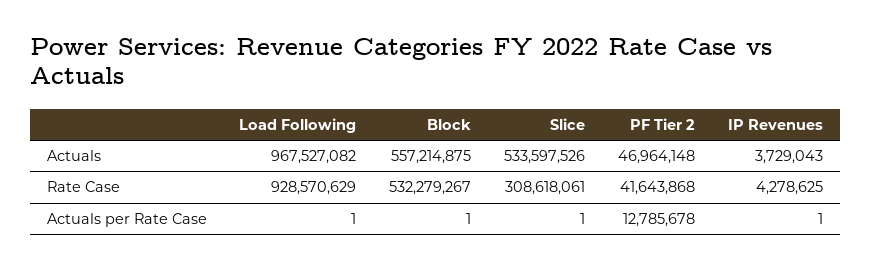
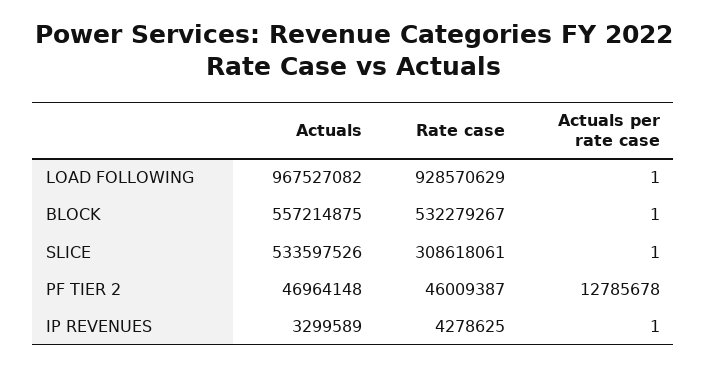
  {
    "Load Following": {
      "Actuals": 967527082,
      "Rate Case": 928570629,
      "Actuals per Rate Case": 1
    },
    "Block": {
      "Actuals": 557214875,
      "Rate Case": 532279267,
      "Actuals per Rate Case": 1
    },
    "Slice": {
      "Actuals": 533597526,
      "Rate Case": 308618061,
      "Actuals per Rate Case": 1
    },
    "PF Tier 2": {
      "Actuals": 46964148,
-     "Rate Case": 41643868,
+     "Rate Case": 46009387,
      "Actuals per Rate Case": 12785678
    },
    "IP Revenues": {
-     "Actuals": 3729043,
+     "Actuals": 3299589,
      "Rate Case": 4278625,
      "Actuals per Rate Case": 1
    }
  }

